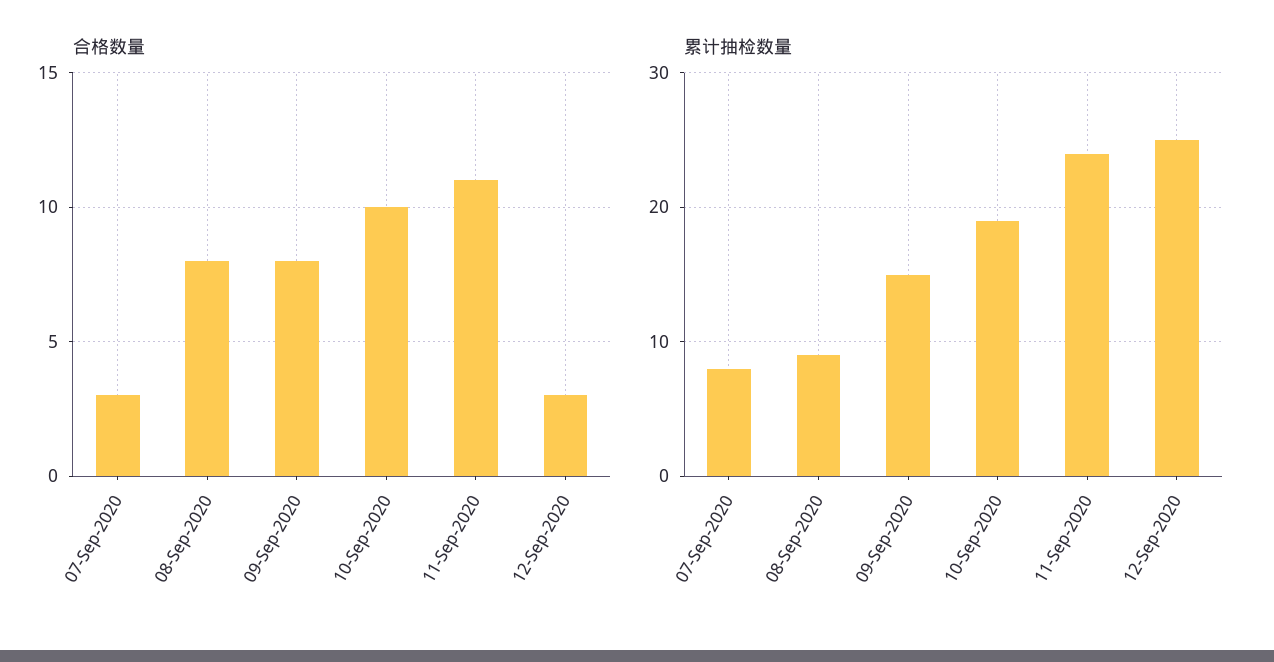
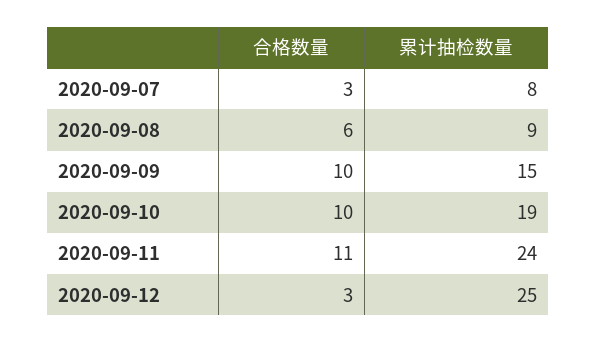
  {
    "合格数量": {
      "07-Sep-2020": 3,
-     "08-Sep-2020": 8,
+     "08-Sep-2020": 6,
-     "09-Sep-2020": 8,
+     "09-Sep-2020": 10,
      "10-Sep-2020": 10,
      "11-Sep-2020": 11,
      "12-Sep-2020": 3
    },
    "累计抽检数量": {
      "07-Sep-2020": 8,
      "08-Sep-2020": 9,
      "09-Sep-2020": 15,
      "10-Sep-2020": 19,
      "11-Sep-2020": 24,
      "12-Sep-2020": 25
    }
  }

